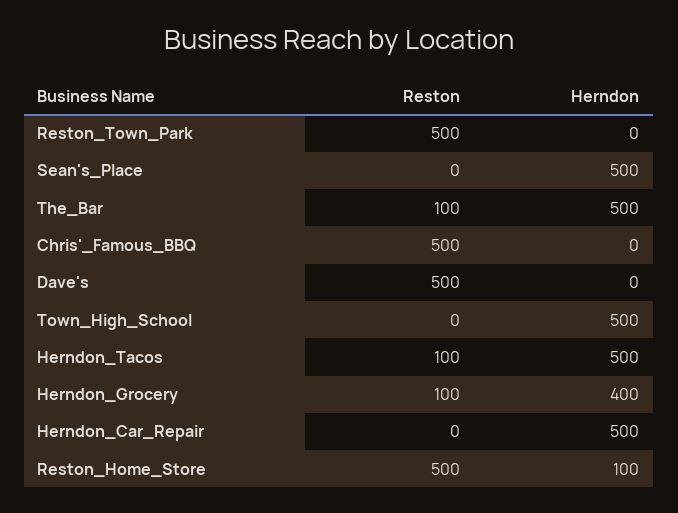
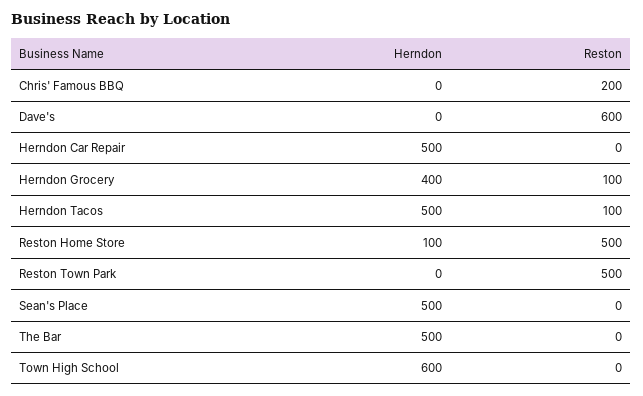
  {
    "Reston": {
      "Reston_Town_Park": 500,
      "Sean's_Place": 0,
-     "The_Bar": 100,
+     "The_Bar": 0,
-     "Chris'_Famous_BBQ": 500,
+     "Chris'_Famous_BBQ": 200,
-     "Dave's": 500,
+     "Dave's": 600,
      "Town_High_School": 0,
      "Herndon_Tacos": 100,
      "Herndon_Grocery": 100,
      "Herndon_Car_Repair": 0,
      "Reston_Home_Store": 500
    },
    "Herndon": {
      "Reston_Town_Park": 0,
      "Sean's_Place": 500,
      "The_Bar": 500,
      "Chris'_Famous_BBQ": 0,
      "Dave's": 0,
-     "Town_High_School": 500,
+     "Town_High_School": 600,
      "Herndon_Tacos": 500,
      "Herndon_Grocery": 400,
      "Herndon_Car_Repair": 500,
      "Reston_Home_Store": 100
    }
  }

